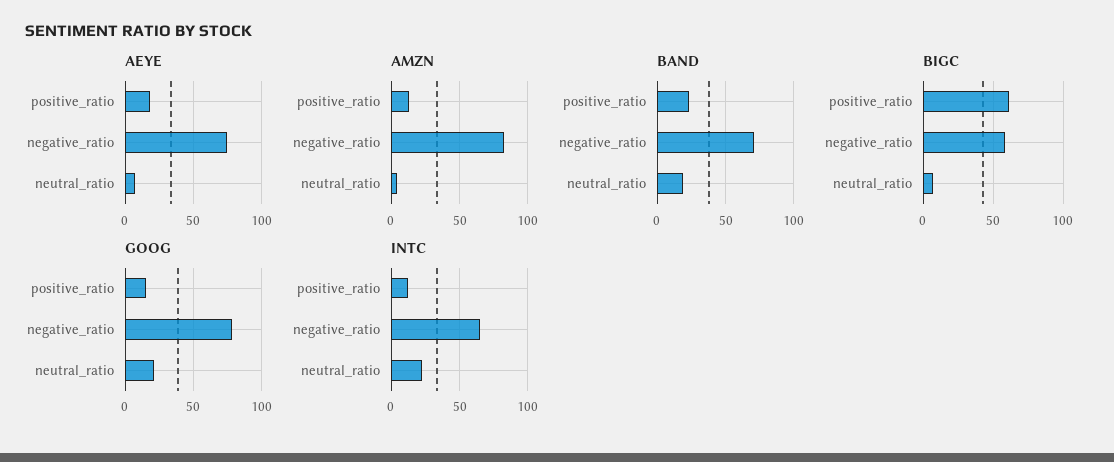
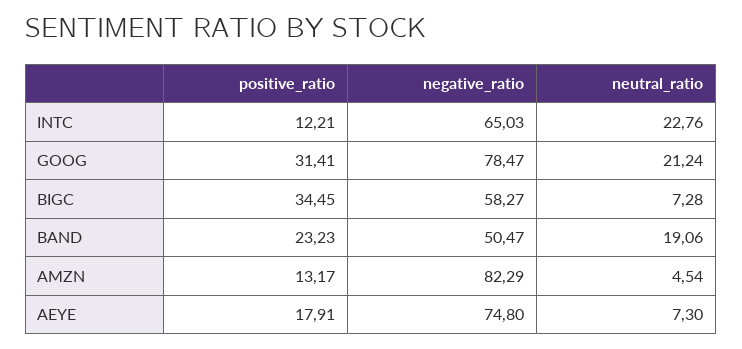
  {
    "AEYE": {
      "positive_ratio": 17.91,
      "negative_ratio": 74.8,
      "neutral_ratio": 7.3
    },
    "AMZN": {
      "positive_ratio": 13.17,
      "negative_ratio": 82.29,
      "neutral_ratio": 4.54
    },
    "BAND": {
      "positive_ratio": 23.23,
-     "negative_ratio": 70,
+     "negative_ratio": 50.47,
      "neutral_ratio": 19.06
    },
    "BIGC": {
-     "positive_ratio": 60,
+     "positive_ratio": 34.45,
      "negative_ratio": 58.27,
      "neutral_ratio": 7.28
    },
    "GOOG": {
-     "positive_ratio": 15,
+     "positive_ratio": 31.41,
      "negative_ratio": 78.47,
      "neutral_ratio": 21.24
    },
    "INTC": {
      "positive_ratio": 12.21,
      "negative_ratio": 65.03,
      "neutral_ratio": 22.76
    }
  }

